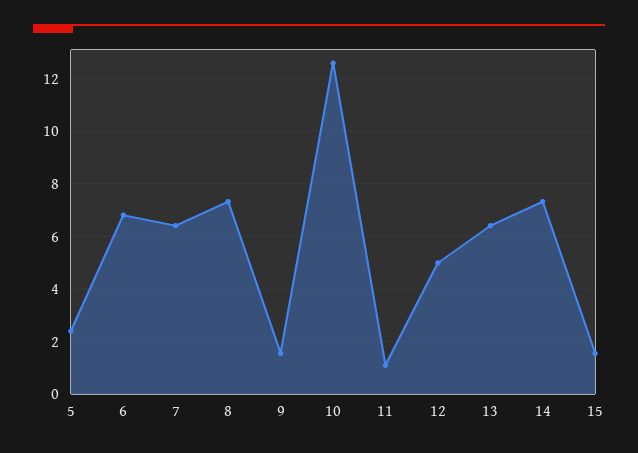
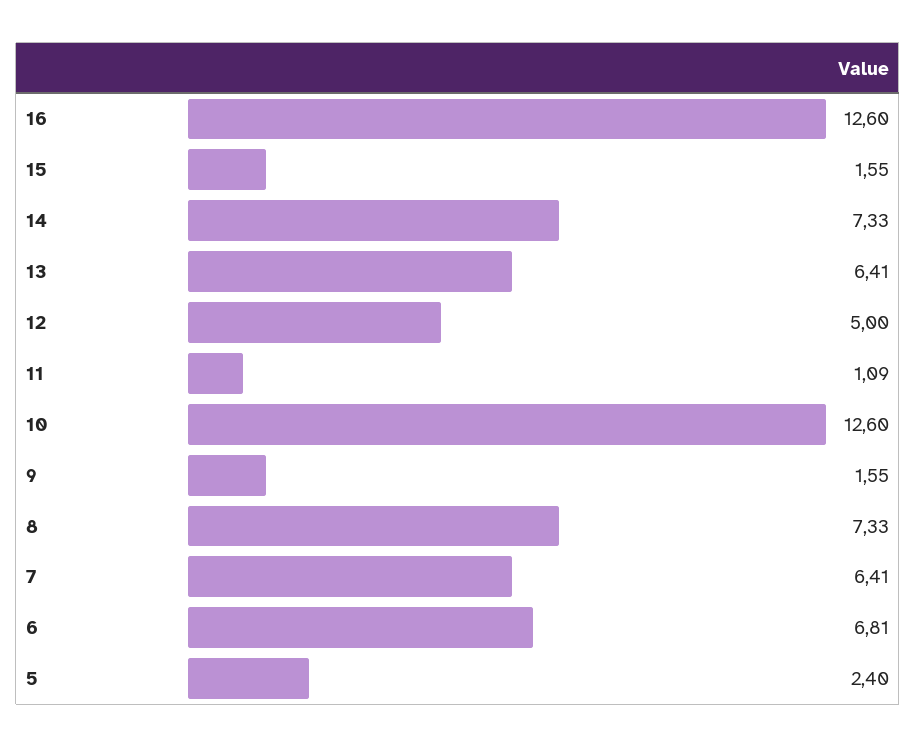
  {
    "5": 2.4,
    "6": 6.81,
    "7": 6.41,
    "8": 7.33,
    "9": 1.55,
    "10": 12.6,
    "11": 1.09,
    "12": 5,
    "13": 6.41,
    "14": 7.33,
-   "15": 1.55
+   "15": 1.55,
+   "16": 12.6
  }

